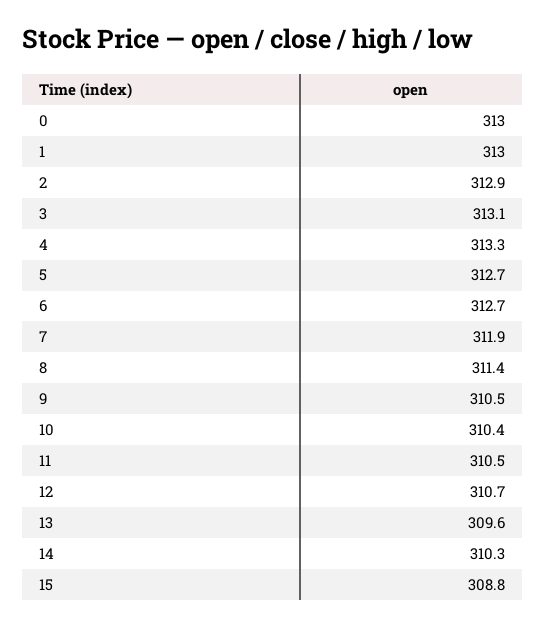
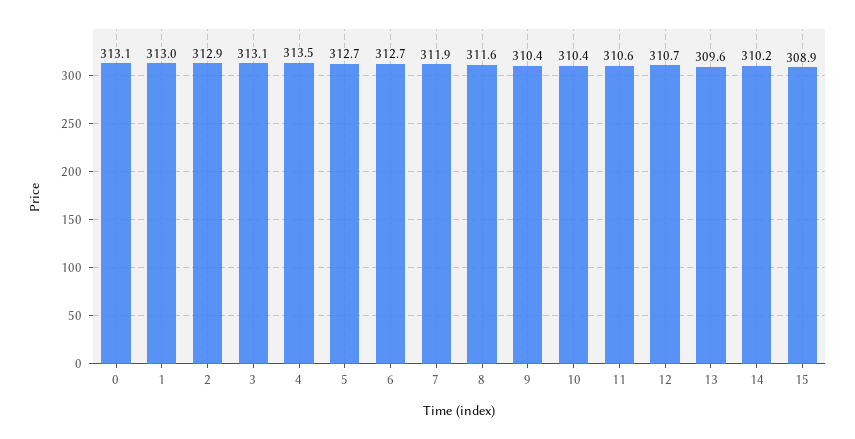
  {
-   "0": 313,
+   "0": 313.1,
    "1": 313,
    "2": 312.9,
    "3": 313.1,
-   "4": 313.3,
+   "4": 313.5,
    "5": 312.7,
    "6": 312.7,
    "7": 311.9,
-   "8": 311.4,
+   "8": 311.6,
-   "9": 310.5,
+   "9": 310.4,
    "10": 310.4,
-   "11": 310.5,
+   "11": 310.6,
    "12": 310.7,
    "13": 309.6,
-   "14": 310.3,
+   "14": 310.2,
-   "15": 308.8
+   "15": 308.9
  }

